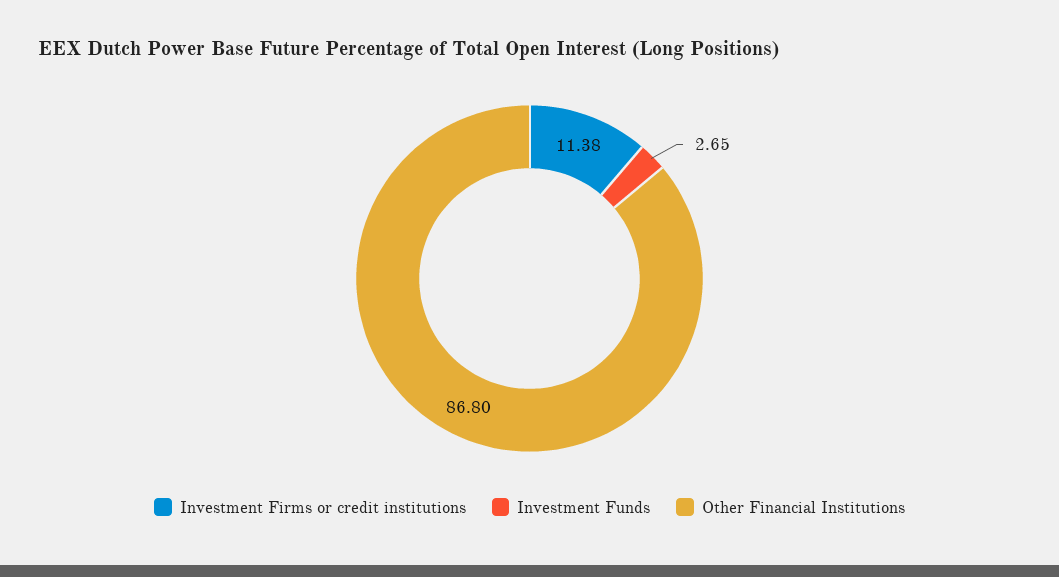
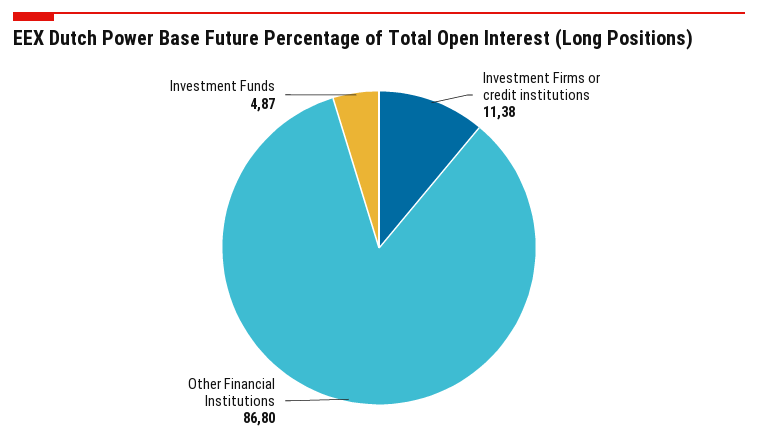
  {
    "Investment Firms or credit institutions": 11.38,
-   "Investment Funds": 2.65,
+   "Investment Funds": 4.87,
    "Other Financial Institutions": 86.8
  }

